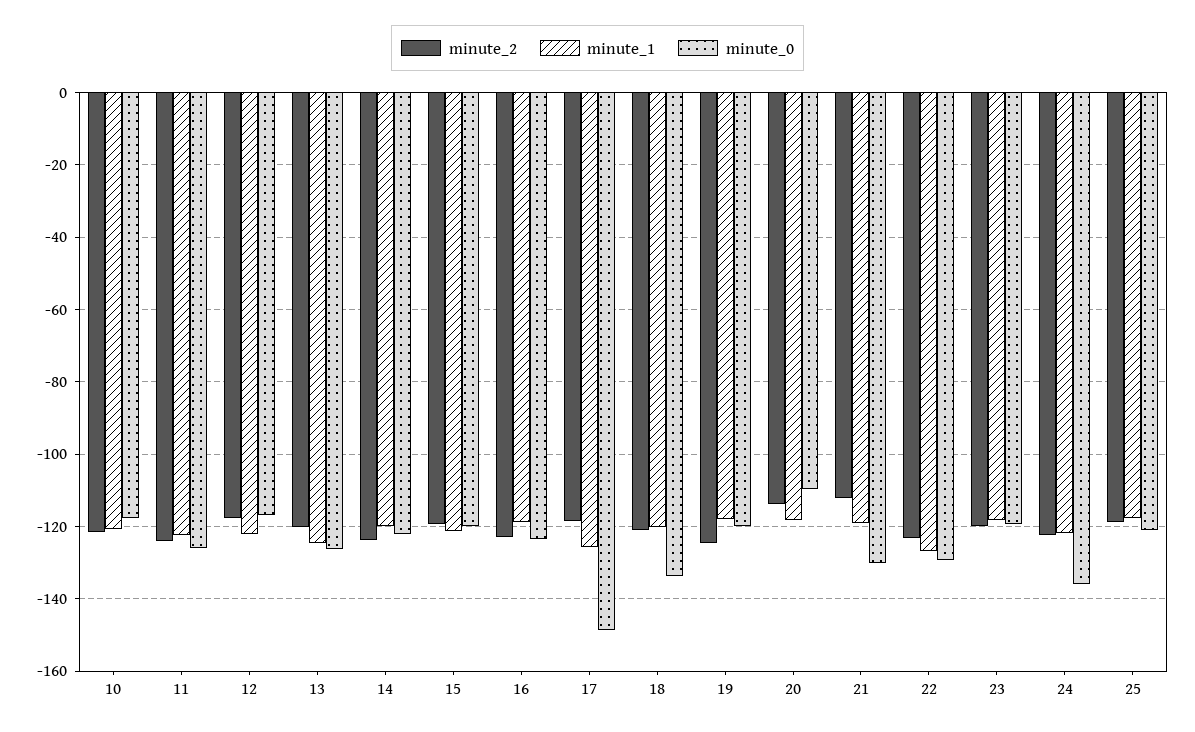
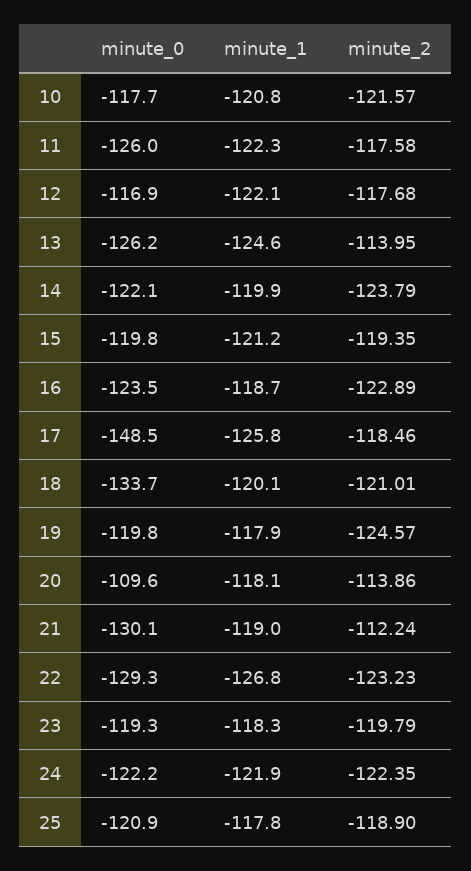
  {
    "minute_2": {
      "10": -121.57,
-     "11": -124,
+     "11": -117.58,
      "12": -117.68,
-     "13": -120,
+     "13": -113.95,
      "14": -123.79,
      "15": -119.35,
      "16": -122.89,
      "17": -118.46,
      "18": -121.01,
      "19": -124.57,
      "20": -113.86,
      "21": -112.24,
      "22": -123.23,
      "23": -119.79,
      "24": -122.35,
      "25": -118.9
    },
    "minute_1": {
      "10": -120.8,
      "11": -122.3,
      "12": -122.1,
      "13": -124.6,
      "14": -119.9,
      "15": -121.2,
      "16": -118.7,
      "17": -125.8,
      "18": -120.1,
      "19": -117.9,
      "20": -118.1,
      "21": -119,
      "22": -126.8,
      "23": -118.3,
      "24": -121.9,
      "25": -117.8
    },
    "minute_0": {
      "10": -117.7,
      "11": -126,
      "12": -116.9,
      "13": -126.2,
      "14": -122.1,
      "15": -119.8,
      "16": -123.5,
      "17": -148.5,
      "18": -133.7,
      "19": -119.8,
      "20": -109.6,
      "21": -130.1,
      "22": -129.3,
      "23": -119.3,
-     "24": -136,
+     "24": -122.2,
      "25": -120.9
    }
  }

